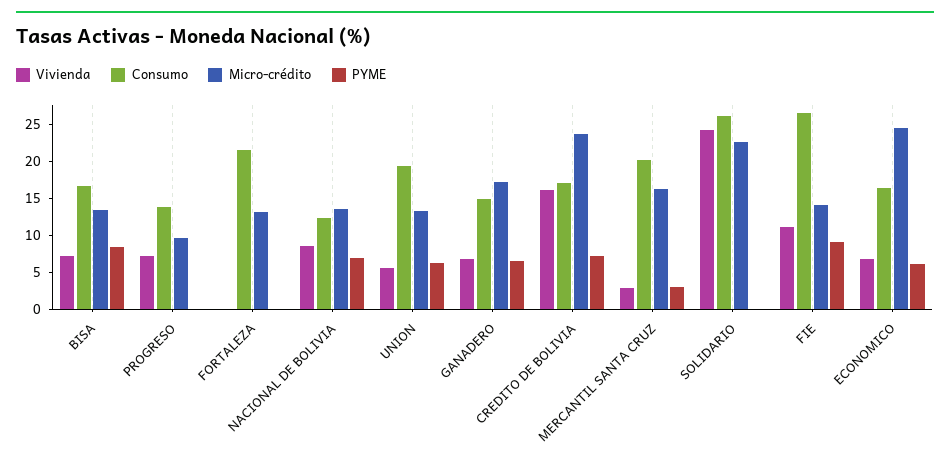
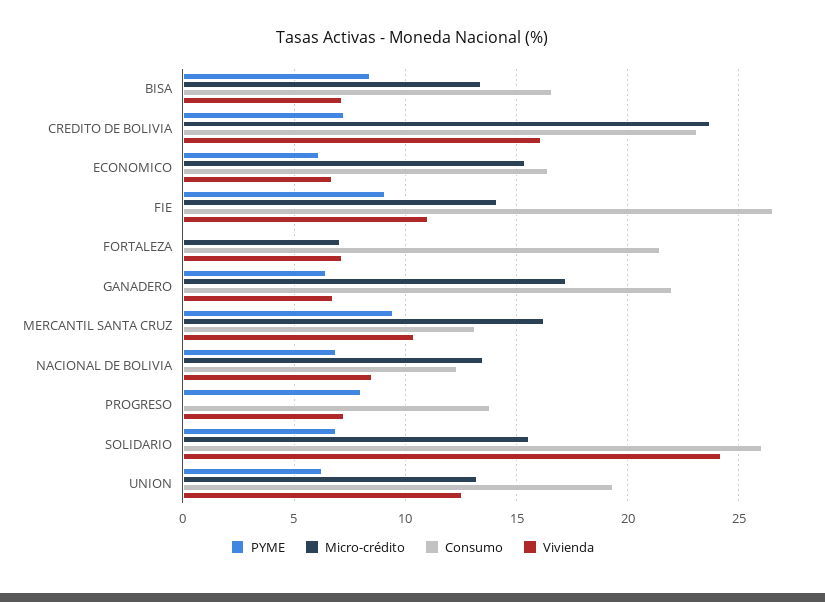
  {
    "Vivienda": {
      "BISA": 7,
      "PROGRESO": 7,
-     "FORTALEZA": 0,
+     "FORTALEZA": 7,
      "NACIONAL DE BOLIVIA": 8.5,
-     "UNION": 5,
+     "UNION": 12.5,
      "GANADERO": 7,
      "CREDITO DE BOLIVIA": 16,
-     "MERCANTIL SANTA CRUZ": 2.5,
+     "MERCANTIL SANTA CRUZ": 10.5,
      "SOLIDARIO": 24,
      "FIE": 11,
      "ECONOMICO": 6.5
    },
    "Consumo": {
      "BISA": 16.5,
      "PROGRESO": 14,
      "FORTALEZA": 21.5,
      "NACIONAL DE BOLIVIA": 12.5,
      "UNION": 19.5,
-     "GANADERO": 15,
+     "GANADERO": 22,
-     "CREDITO DE BOLIVIA": 17.5,
+     "CREDITO DE BOLIVIA": 23,
-     "MERCANTIL SANTA CRUZ": 20,
+     "MERCANTIL SANTA CRUZ": 13,
      "SOLIDARIO": 26,
      "FIE": 26.5,
      "ECONOMICO": 16.5
    },
    "Micro-crédito": {
      "BISA": 13.5,
-     "PROGRESO": 10,
+     "PROGRESO": 0,
-     "FORTALEZA": 12.5,
+     "FORTALEZA": 7,
      "NACIONAL DE BOLIVIA": 13.5,
      "UNION": 13,
      "GANADERO": 17,
      "CREDITO DE BOLIVIA": 23.5,
      "MERCANTIL SANTA CRUZ": 16.5,
-     "SOLIDARIO": 22.5,
+     "SOLIDARIO": 15.5,
      "FIE": 14,
-     "ECONOMICO": 25
+     "ECONOMICO": 15.5
    },
    "PYME": {
      "BISA": 8.5,
-     "PROGRESO": 0,
+     "PROGRESO": 8,
      "FORTALEZA": 0,
      "NACIONAL DE BOLIVIA": 7,
      "UNION": 6.5,
      "GANADERO": 6.5,
      "CREDITO DE BOLIVIA": 7,
-     "MERCANTIL SANTA CRUZ": 2.5,
+     "MERCANTIL SANTA CRUZ": 9.5,
-     "SOLIDARIO": 0,
+     "SOLIDARIO": 7,
      "FIE": 9,
      "ECONOMICO": 6
    }
  }

